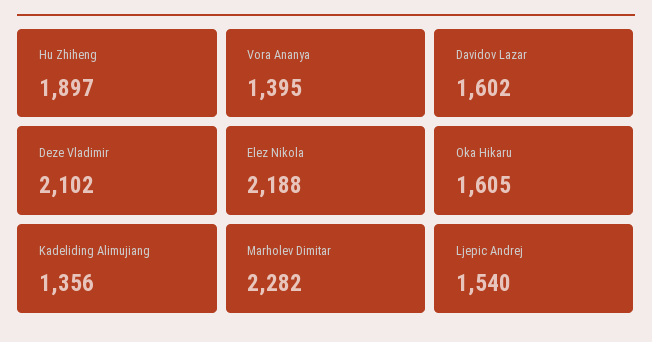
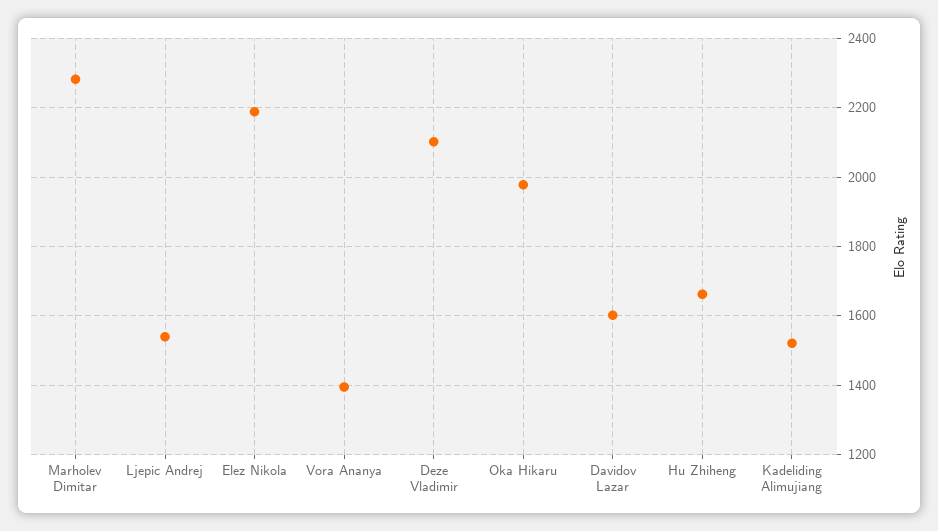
  {
-   "Hu Zhiheng": 1897,
+   "Hu Zhiheng": 1660,
    "Vora Ananya": 1395,
    "Davidov Lazar": 1602,
    "Deze Vladimir": 2102,
    "Elez Nikola": 2188,
-   "Oka Hikaru": 1605,
+   "Oka Hikaru": 1980,
-   "Kadeliding Alimujiang": 1356,
+   "Kadeliding Alimujiang": 1520,
    "Marholev Dimitar": 2282,
    "Ljepic Andrej": 1540
  }

